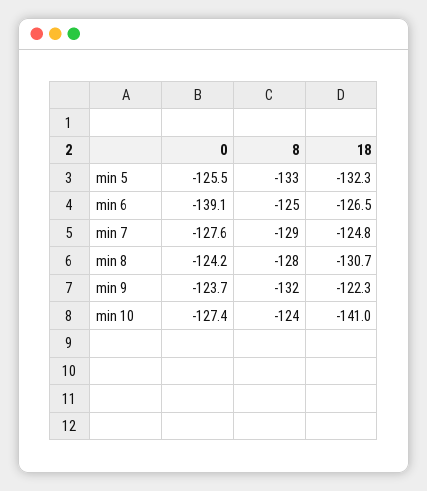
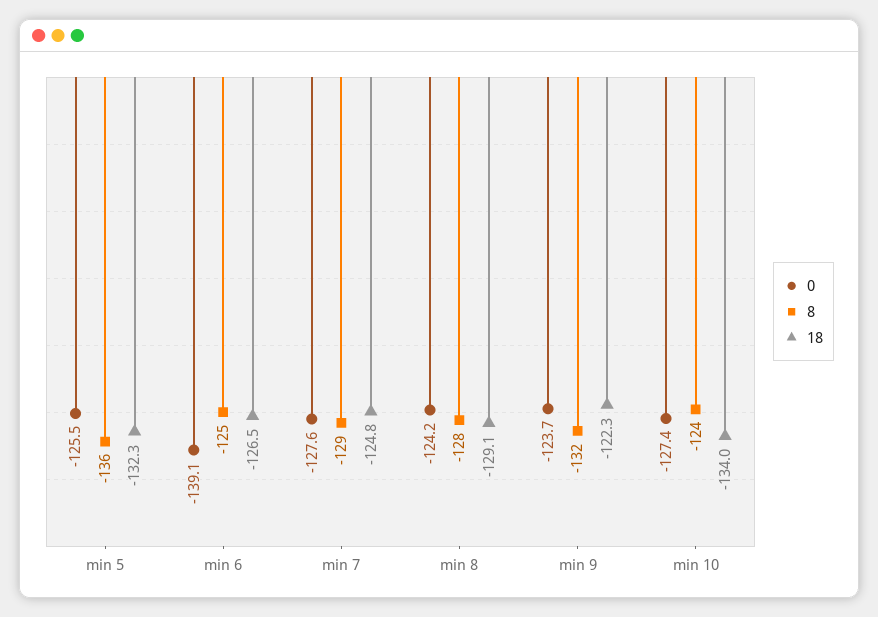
  {
    "0": {
      "min 5": -125.5,
      "min 6": -139.1,
      "min 7": -127.6,
      "min 8": -124.2,
      "min 9": -123.7,
      "min 10": -127.4
    },
    "8": {
-     "min 5": -133,
+     "min 5": -136,
      "min 6": -125,
      "min 7": -129,
      "min 8": -128,
      "min 9": -132,
      "min 10": -124
    },
    "18": {
      "min 5": -132.3,
      "min 6": -126.5,
      "min 7": -124.8,
-     "min 8": -130.7,
+     "min 8": -129.1,
      "min 9": -122.3,
-     "min 10": -141
+     "min 10": -134
    }
  }

